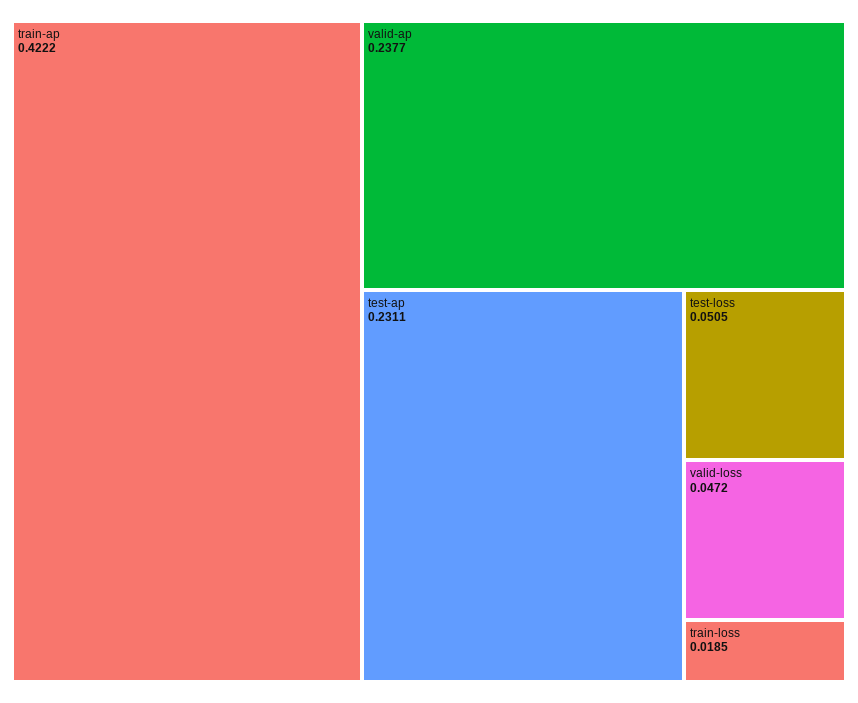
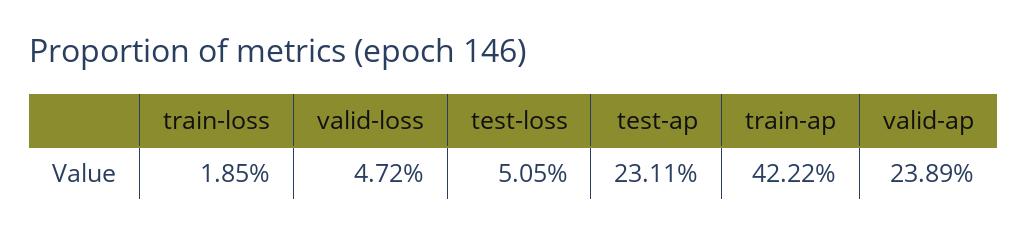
  {
    "train-ap": 0.4222,
-   "valid-ap": 0.2377,
+   "valid-ap": 0.2389,
    "test-ap": 0.2311,
    "test-loss": 0.0505,
    "valid-loss": 0.0472,
    "train-loss": 0.0185
  }

